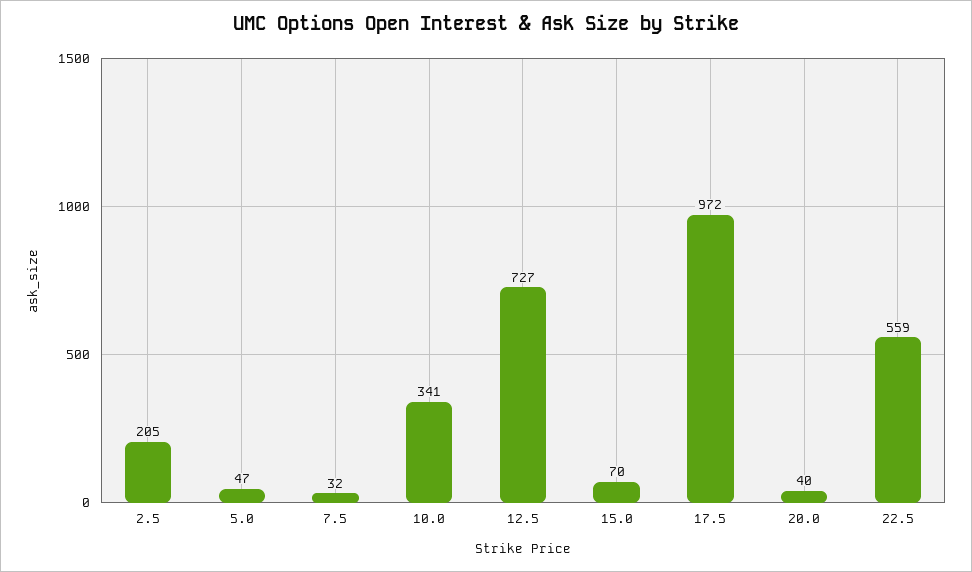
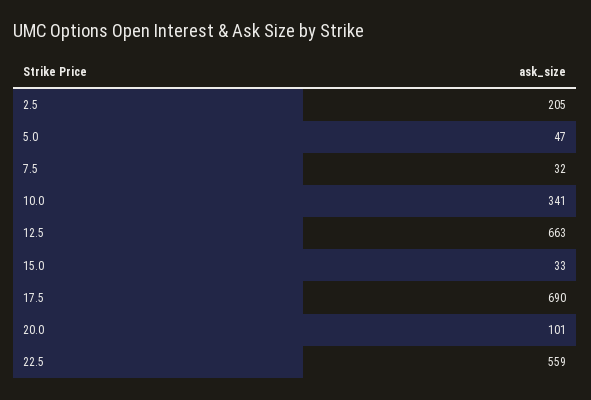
  {
    "2.5": 205,
    "5.0": 47,
    "7.5": 32,
    "10.0": 341,
-   "12.5": 727,
+   "12.5": 663,
-   "15.0": 70,
+   "15.0": 33,
-   "17.5": 972,
+   "17.5": 690,
-   "20.0": 40,
+   "20.0": 101,
    "22.5": 559
  }

